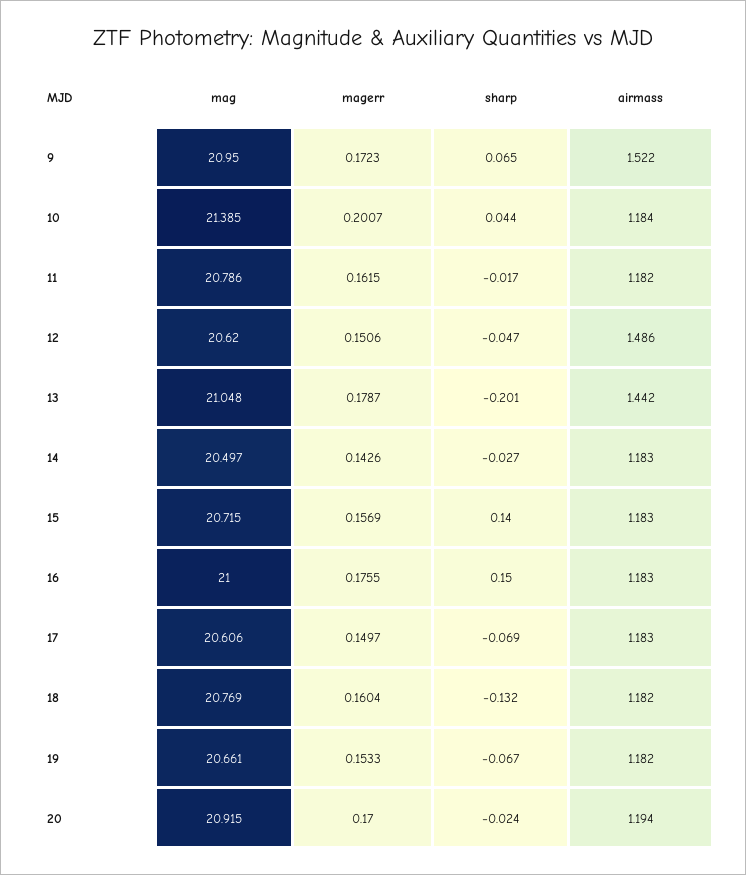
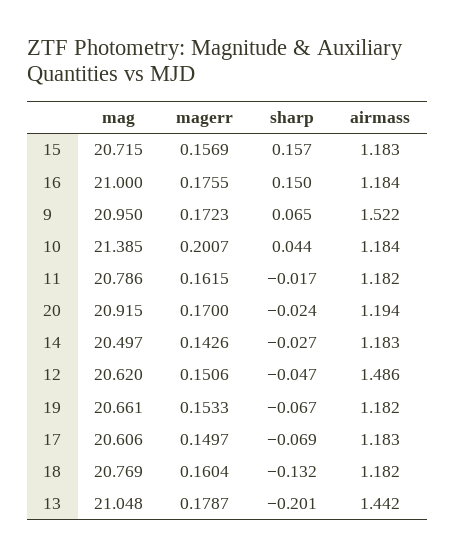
  {
    "mag": {
      "9": 20.95,
      "10": 21.385,
      "11": 20.786,
      "12": 20.62,
      "13": 21.048,
      "14": 20.497,
      "15": 20.715,
      "16": 21,
      "17": 20.606,
      "18": 20.769,
      "19": 20.661,
      "20": 20.915
    },
    "magerr": {
      "9": 0.1723,
      "10": 0.2007,
      "11": 0.1615,
      "12": 0.1506,
      "13": 0.1787,
      "14": 0.1426,
      "15": 0.1569,
      "16": 0.1755,
      "17": 0.1497,
      "18": 0.1604,
      "19": 0.1533,
      "20": 0.17
    },
    "sharp": {
      "9": 0.065,
      "10": 0.044,
      "11": -0.017,
      "12": -0.047,
      "13": -0.201,
      "14": -0.027,
-     "15": 0.14,
+     "15": 0.157,
      "16": 0.15,
      "17": -0.069,
      "18": -0.132,
      "19": -0.067,
      "20": -0.024
    },
    "airmass": {
      "9": 1.522,
      "10": 1.184,
      "11": 1.182,
      "12": 1.486,
      "13": 1.442,
      "14": 1.183,
      "15": 1.183,
-     "16": 1.183,
+     "16": 1.184,
      "17": 1.183,
      "18": 1.182,
      "19": 1.182,
      "20": 1.194
    }
  }

